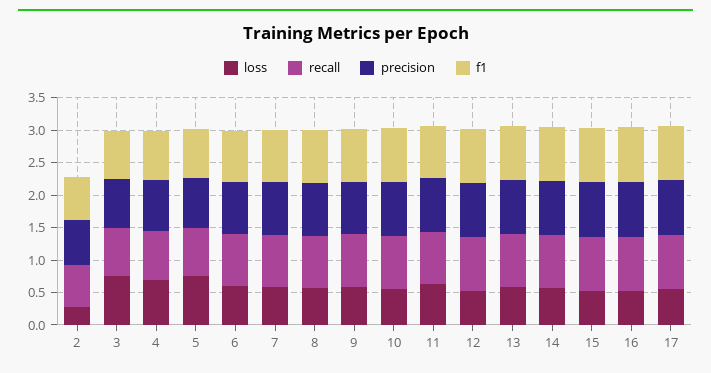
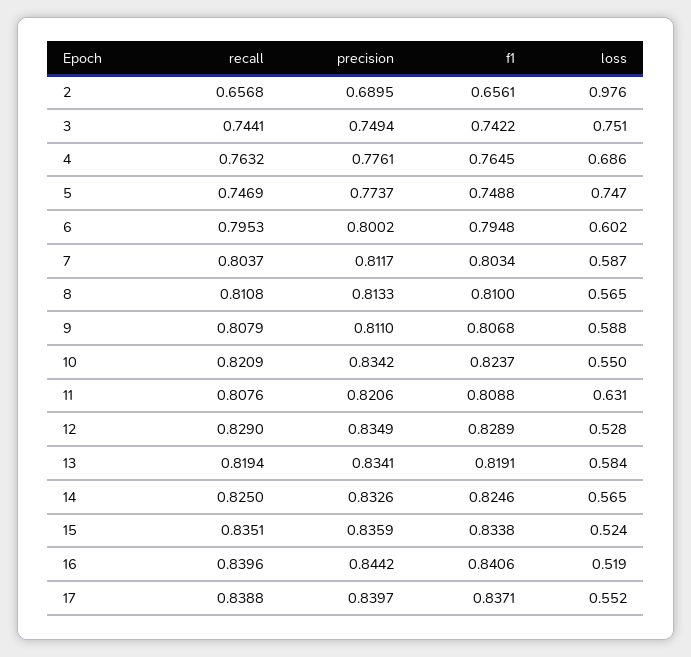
  {
    "loss": {
-     "2": 0.25,
+     "2": 0.976,
      "3": 0.751,
      "4": 0.686,
      "5": 0.747,
      "6": 0.602,
      "7": 0.587,
      "8": 0.565,
      "9": 0.588,
      "10": 0.55,
      "11": 0.631,
      "12": 0.528,
      "13": 0.584,
      "14": 0.565,
      "15": 0.524,
      "16": 0.519,
      "17": 0.552
    },
    "recall": {
      "2": 0.6568,
      "3": 0.7441,
      "4": 0.7632,
      "5": 0.7469,
      "6": 0.7953,
      "7": 0.8037,
      "8": 0.8108,
      "9": 0.8079,
      "10": 0.8209,
      "11": 0.8076,
      "12": 0.829,
      "13": 0.8194,
      "14": 0.825,
      "15": 0.8351,
      "16": 0.8396,
      "17": 0.8388
    },
    "precision": {
      "2": 0.6895,
      "3": 0.7494,
      "4": 0.7761,
      "5": 0.7737,
      "6": 0.8002,
      "7": 0.8117,
      "8": 0.8133,
      "9": 0.811,
      "10": 0.8342,
      "11": 0.8206,
      "12": 0.8349,
      "13": 0.8341,
      "14": 0.8326,
      "15": 0.8359,
      "16": 0.8442,
      "17": 0.8397
    },
    "f1": {
      "2": 0.6561,
      "3": 0.7422,
      "4": 0.7645,
      "5": 0.7488,
      "6": 0.7948,
      "7": 0.8034,
      "8": 0.81,
      "9": 0.8068,
      "10": 0.8237,
      "11": 0.8088,
      "12": 0.8289,
      "13": 0.8191,
      "14": 0.8246,
      "15": 0.8338,
      "16": 0.8406,
      "17": 0.8371
    }
  }

